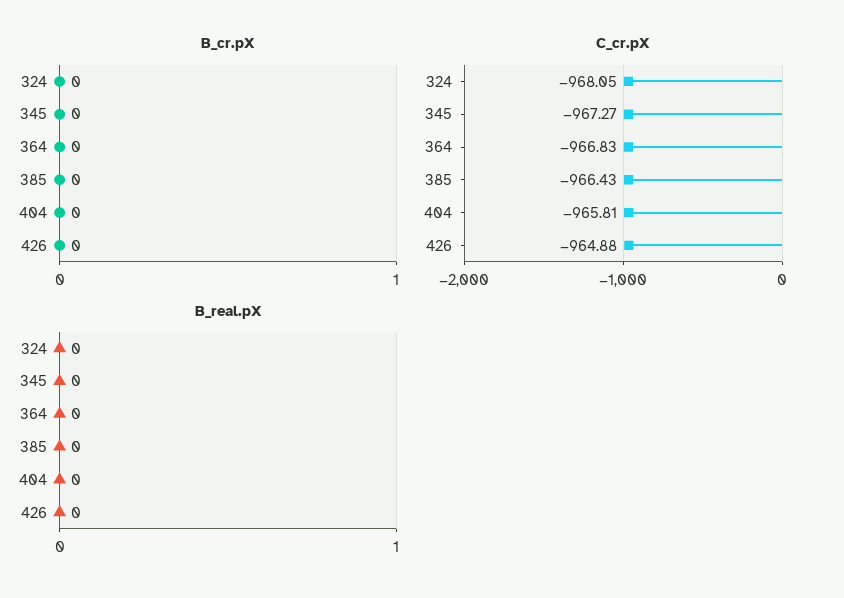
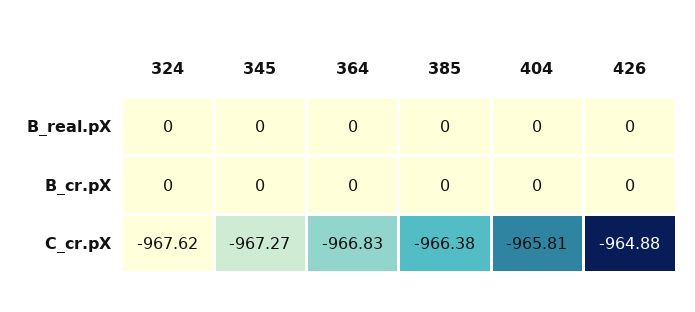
  {
    "B_cr.pX": {
      "324": 0,
      "345": 0,
      "364": 0,
      "385": 0,
      "404": 0,
      "426": 0
    },
    "C_cr.pX": {
-     "324": -968.05,
+     "324": -967.62,
      "345": -967.27,
      "364": -966.83,
-     "385": -966.43,
+     "385": -966.38,
      "404": -965.81,
      "426": -964.88
    },
    "B_real.pX": {
      "324": 0,
      "345": 0,
      "364": 0,
      "385": 0,
      "404": 0,
      "426": 0
    }
  }

